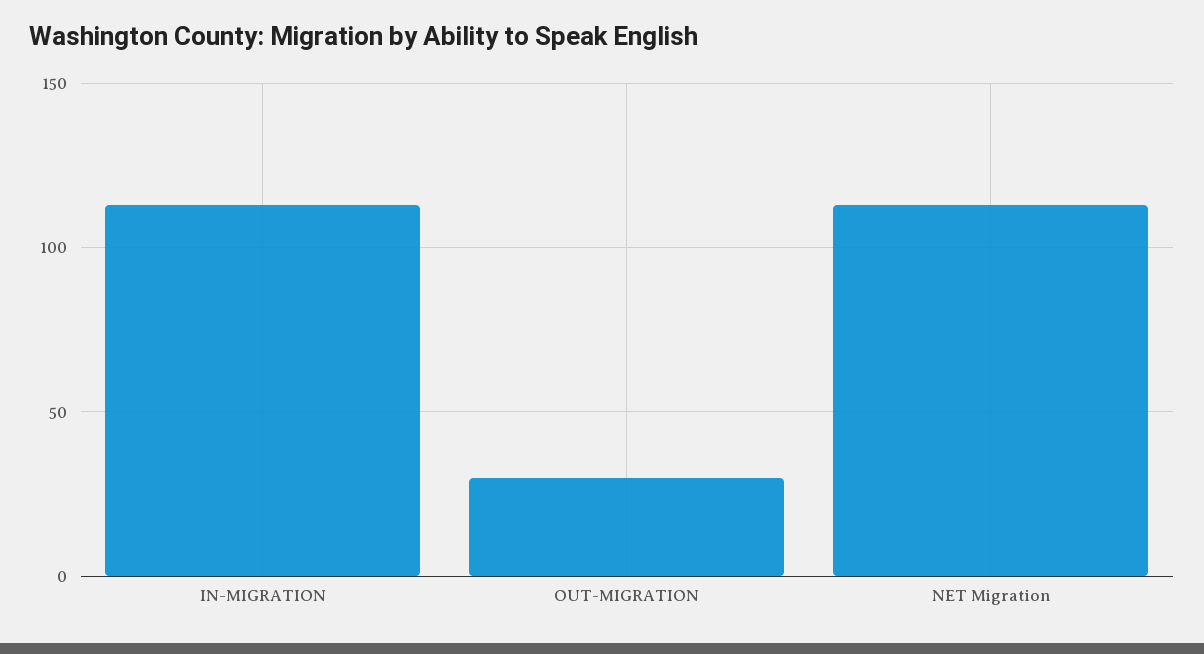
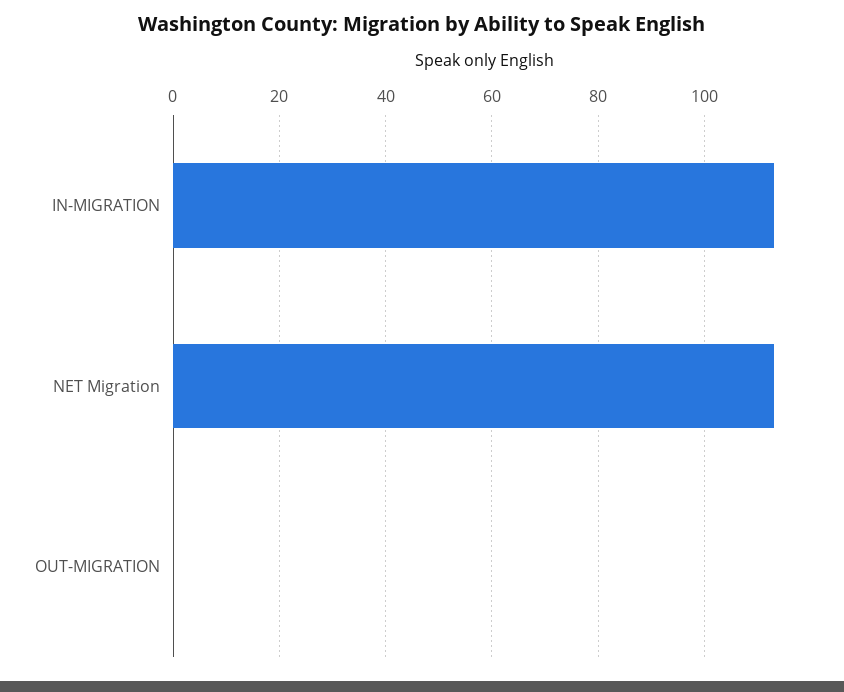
  {
    "IN-MIGRATION": 115,
-   "OUT-MIGRATION": 30,
+   "OUT-MIGRATION": 0,
    "NET Migration": 115
  }

